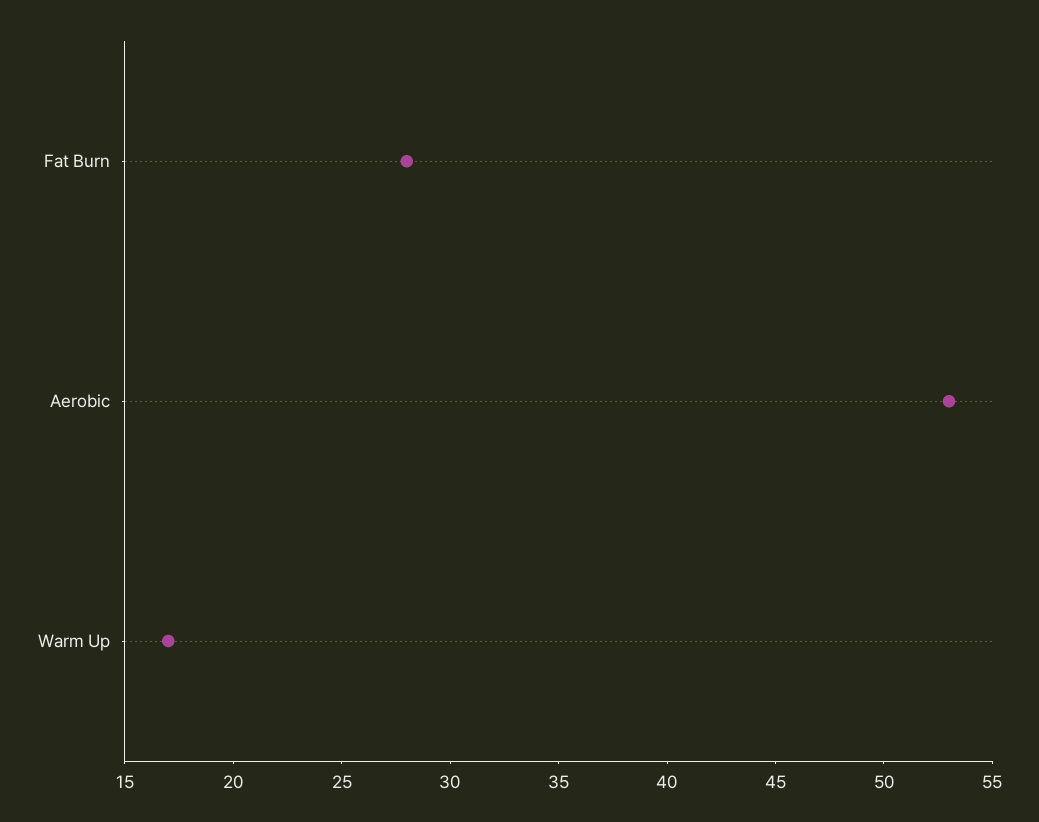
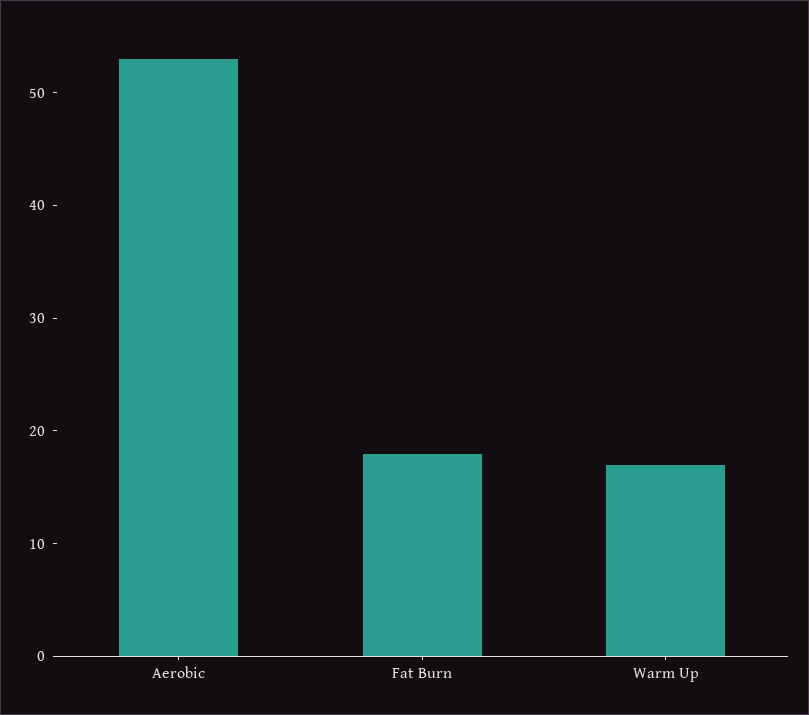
  {
-   "Fat Burn": 28,
+   "Fat Burn": 18,
    "Aerobic": 53,
    "Warm Up": 17
  }

